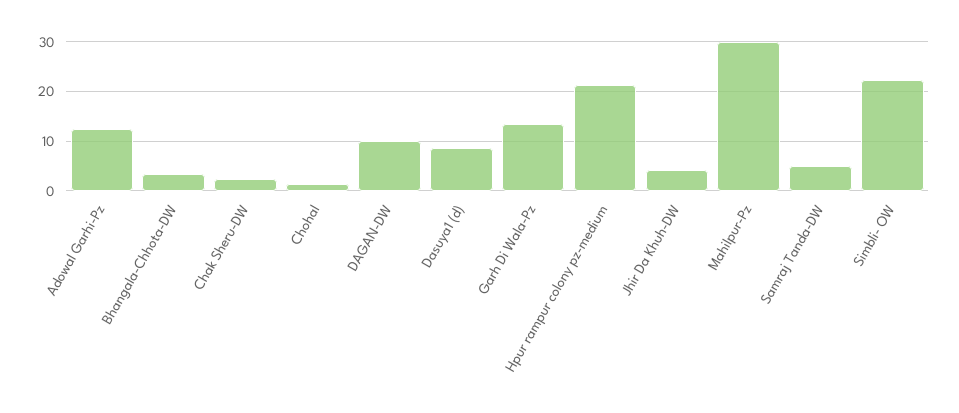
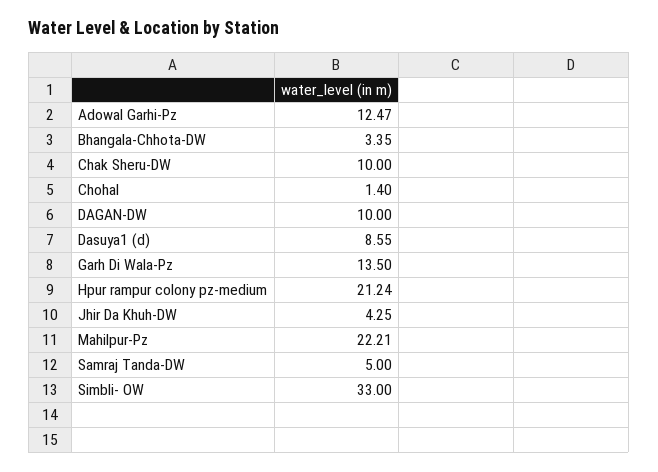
  {
    "Adowal Garhi-Pz": 12.47,
    "Bhangala-Chhota-DW": 3.35,
-   "Chak Sheru-DW": 2,
+   "Chak Sheru-DW": 10,
    "Chohal": 1.4,
    "DAGAN-DW": 10,
    "Dasuya1 (d)": 8.55,
    "Garh Di Wala-Pz": 13.5,
    "Hpur rampur colony pz-medium": 21.24,
    "Jhir Da Khuh-DW": 4.25,
-   "Mahilpur-Pz": 30,
+   "Mahilpur-Pz": 22.21,
    "Samraj Tanda-DW": 5,
-   "Simbli- OW": 22
+   "Simbli- OW": 33
  }

